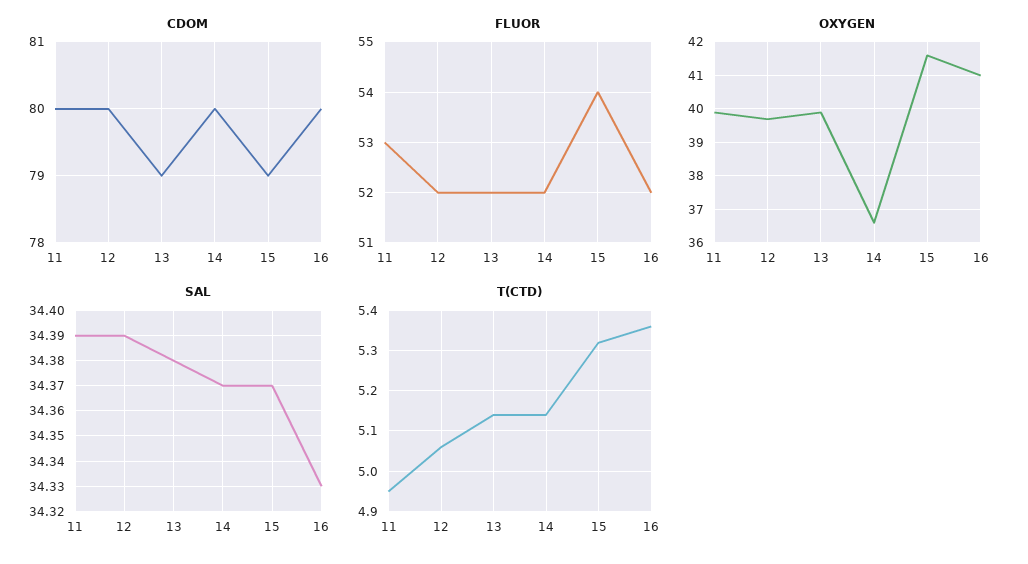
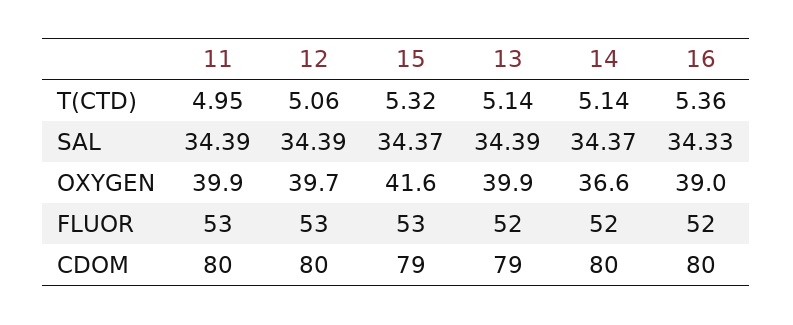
  {
    "CDOM": {
      "11": 80,
      "12": 80,
      "13": 79,
      "14": 80,
      "15": 79,
      "16": 80
    },
    "FLUOR": {
      "11": 53,
-     "12": 52,
+     "12": 53,
      "13": 52,
      "14": 52,
-     "15": 54,
+     "15": 53,
      "16": 52
    },
    "OXYGEN": {
      "11": 39.9,
      "12": 39.7,
      "13": 39.9,
      "14": 36.6,
      "15": 41.6,
-     "16": 41
+     "16": 39
    },
    "SAL": {
      "11": 34.39,
      "12": 34.39,
-     "13": 34.38,
+     "13": 34.39,
      "14": 34.37,
      "15": 34.37,
      "16": 34.33
    },
    "T(CTD)": {
      "11": 4.95,
      "12": 5.06,
      "13": 5.14,
      "14": 5.14,
      "15": 5.32,
      "16": 5.36
    }
  }

